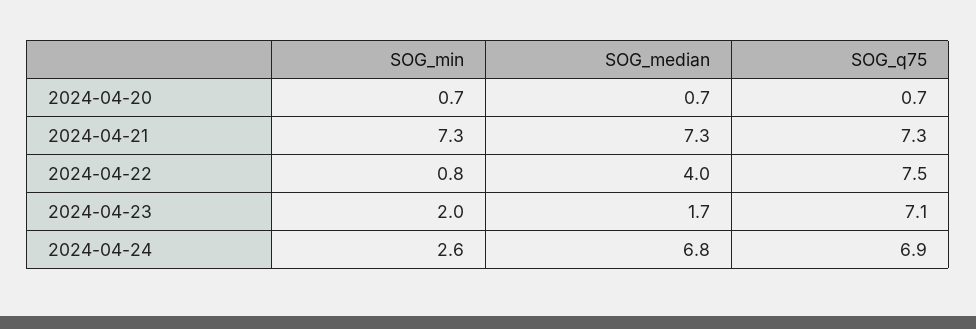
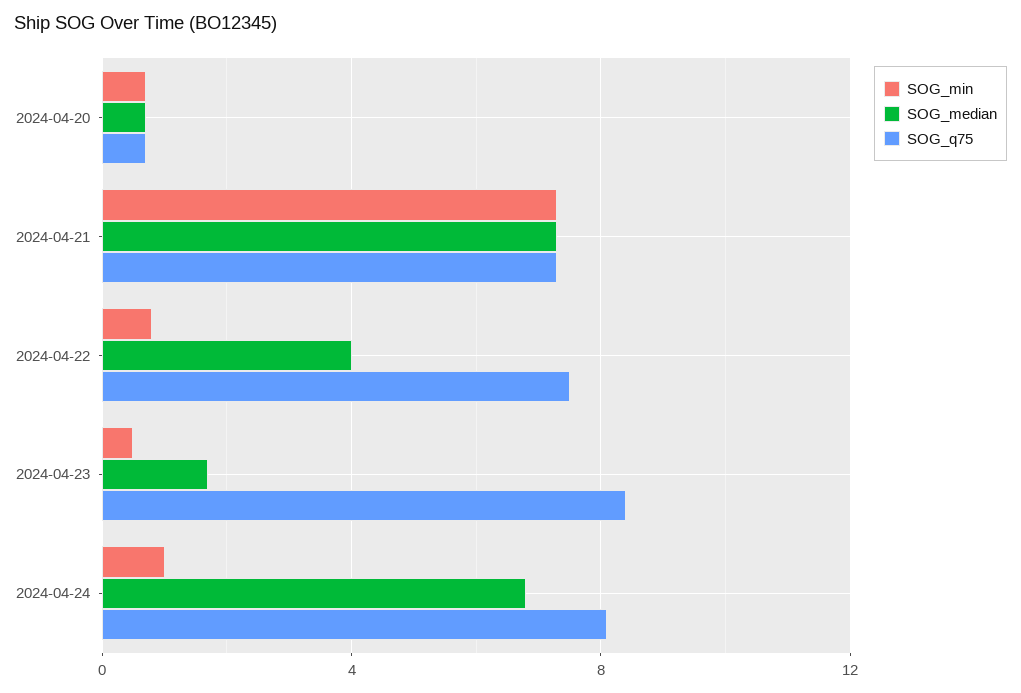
  {
    "SOG_min": {
      "2024-04-20": 0.7,
      "2024-04-21": 7.3,
      "2024-04-22": 0.8,
-     "2024-04-23": 2,
+     "2024-04-23": 0.5,
-     "2024-04-24": 2.6
+     "2024-04-24": 1
    },
    "SOG_median": {
      "2024-04-20": 0.7,
      "2024-04-21": 7.3,
      "2024-04-22": 4,
      "2024-04-23": 1.7,
      "2024-04-24": 6.8
    },
    "SOG_q75": {
      "2024-04-20": 0.7,
      "2024-04-21": 7.3,
      "2024-04-22": 7.5,
-     "2024-04-23": 7.1,
+     "2024-04-23": 8.5,
-     "2024-04-24": 6.9
+     "2024-04-24": 8
    }
  }

